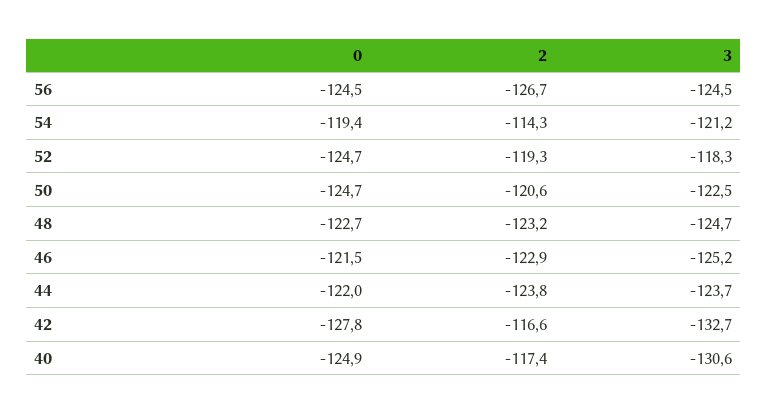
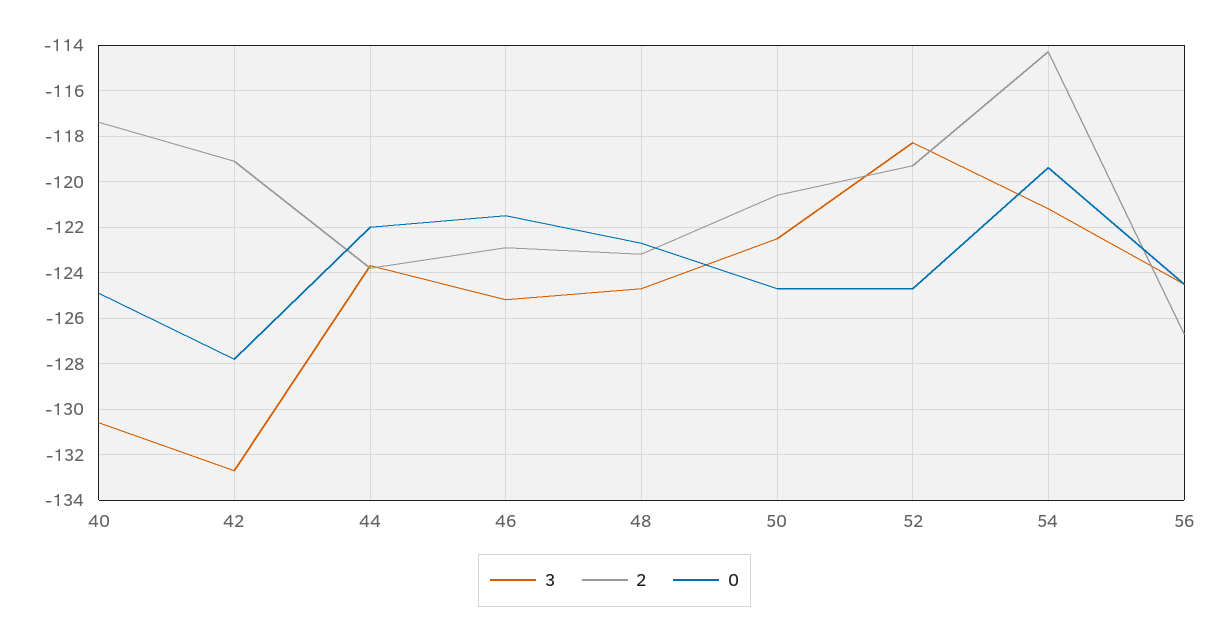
  {
    "0": {
      "56": -124.5,
      "54": -119.4,
      "52": -124.7,
      "50": -124.7,
      "48": -122.7,
      "46": -121.5,
      "44": -122,
      "42": -127.8,
      "40": -124.9
    },
    "2": {
      "56": -126.7,
      "54": -114.3,
      "52": -119.3,
      "50": -120.6,
      "48": -123.2,
      "46": -122.9,
      "44": -123.8,
-     "42": -116.6,
+     "42": -119,
      "40": -117.4
    },
    "3": {
      "56": -124.5,
      "54": -121.2,
      "52": -118.3,
      "50": -122.5,
      "48": -124.7,
      "46": -125.2,
      "44": -123.7,
      "42": -132.7,
      "40": -130.6
    }
  }

